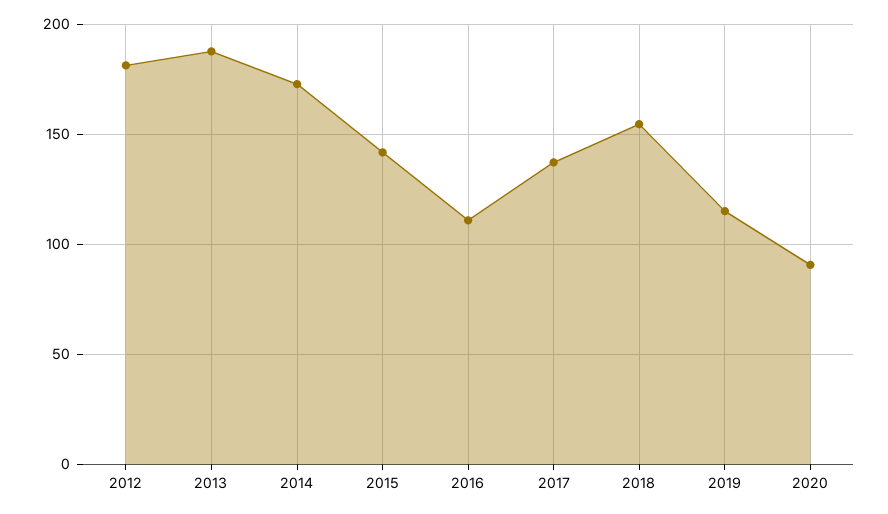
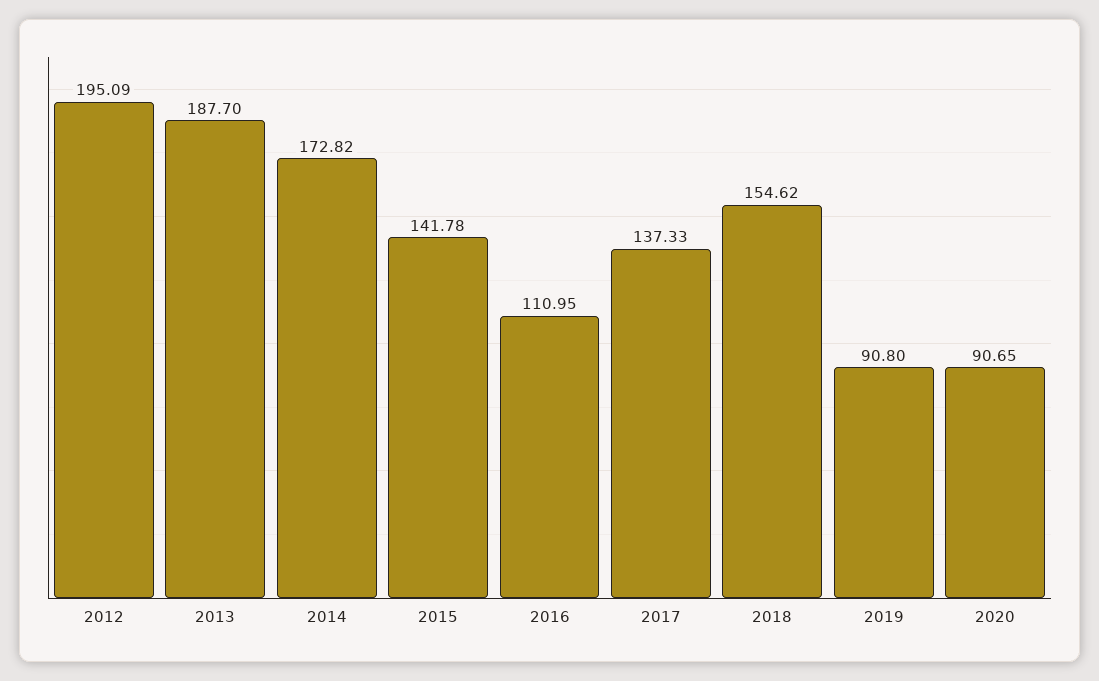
  {
-   "2012": 180,
+   "2012": 195.09,
    "2013": 187.7,
    "2014": 172.82,
    "2015": 141.78,
    "2016": 110.95,
    "2017": 137.33,
    "2018": 154.62,
-   "2019": 115,
+   "2019": 90.8,
    "2020": 90.65
  }

